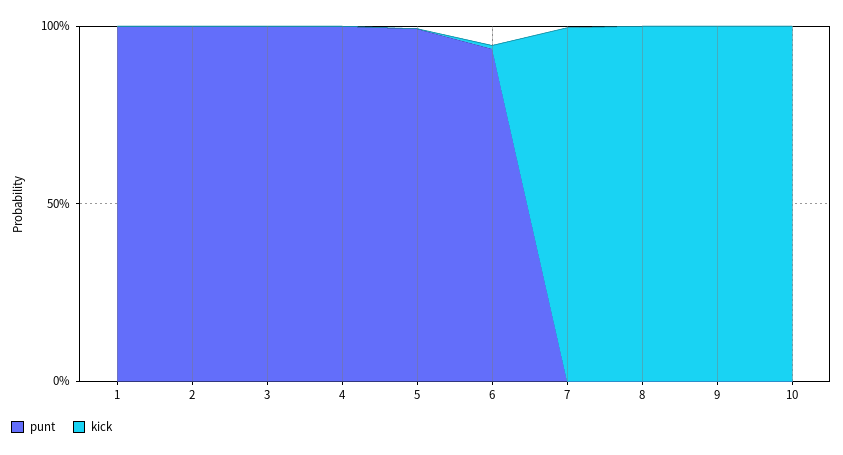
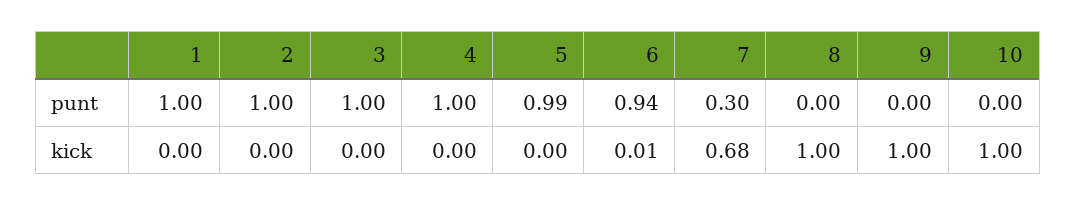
  {
    "punt": {
      "1": 1,
      "2": 1,
      "3": 1,
      "4": 1,
      "5": 0.99,
      "6": 0.94,
-     "7": 0,
+     "7": 0.3,
      "8": 0,
      "9": 0,
      "10": 0
    },
    "kick": {
      "1": 0,
      "2": 0,
      "3": 0,
      "4": 0,
      "5": 0,
      "6": 0.01,
-     "7": 1,
+     "7": 0.68,
      "8": 1,
      "9": 1,
      "10": 1
    }
  }

